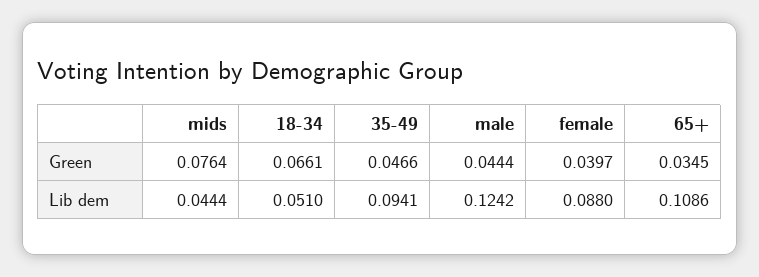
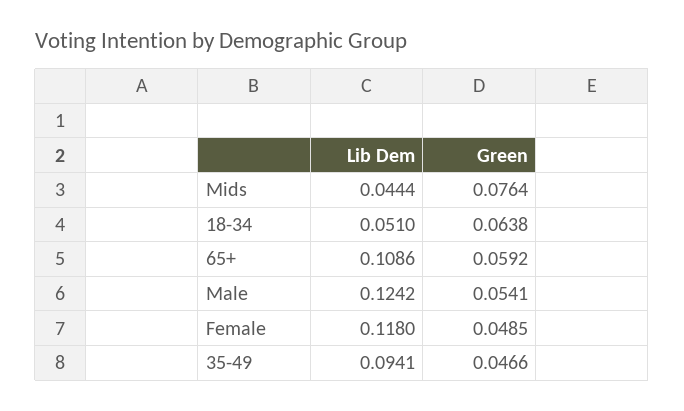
  {
    "mids": {
      "Green": 0.0764,
      "Lib dem": 0.0444
    },
    "18-34": {
-     "Green": 0.0661,
+     "Green": 0.0638,
      "Lib dem": 0.051
    },
    "35-49": {
      "Green": 0.0466,
      "Lib dem": 0.0941
    },
    "male": {
-     "Green": 0.0444,
+     "Green": 0.0541,
      "Lib dem": 0.1242
    },
    "female": {
-     "Green": 0.0397,
+     "Green": 0.0485,
-     "Lib dem": 0.088
+     "Lib dem": 0.118
    },
    "65+": {
-     "Green": 0.0345,
+     "Green": 0.0592,
      "Lib dem": 0.1086
    }
  }

